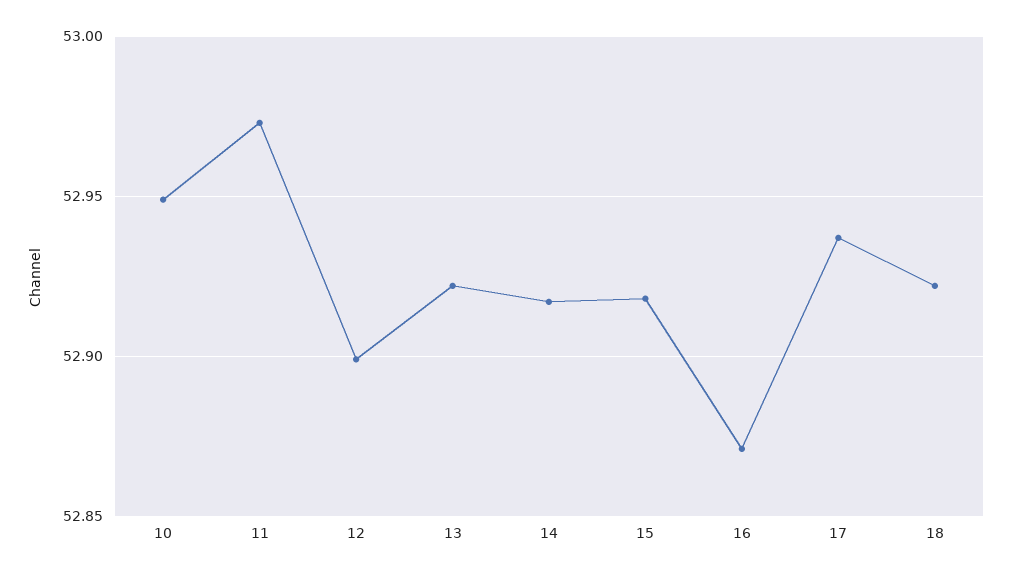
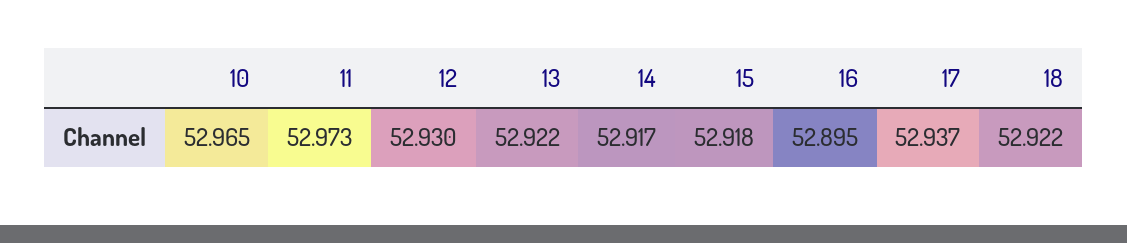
  {
-   "10": 52.95,
+   "10": 52.965,
    "11": 52.973,
-   "12": 52.9,
+   "12": 52.93,
    "13": 52.922,
    "14": 52.917,
    "15": 52.918,
-   "16": 52.87,
+   "16": 52.895,
    "17": 52.937,
    "18": 52.922
  }

